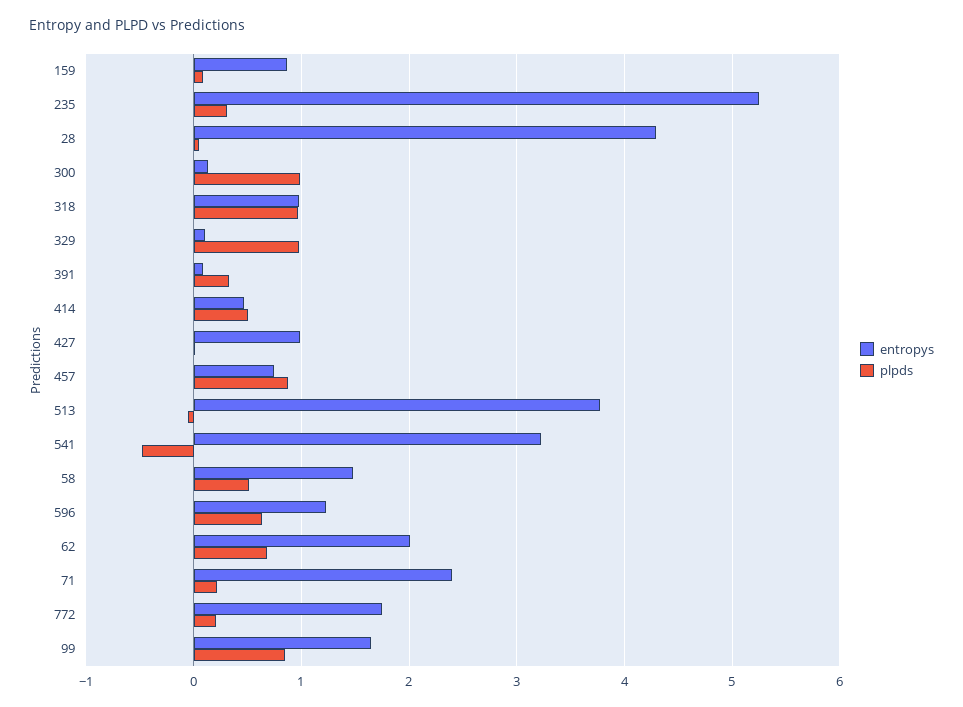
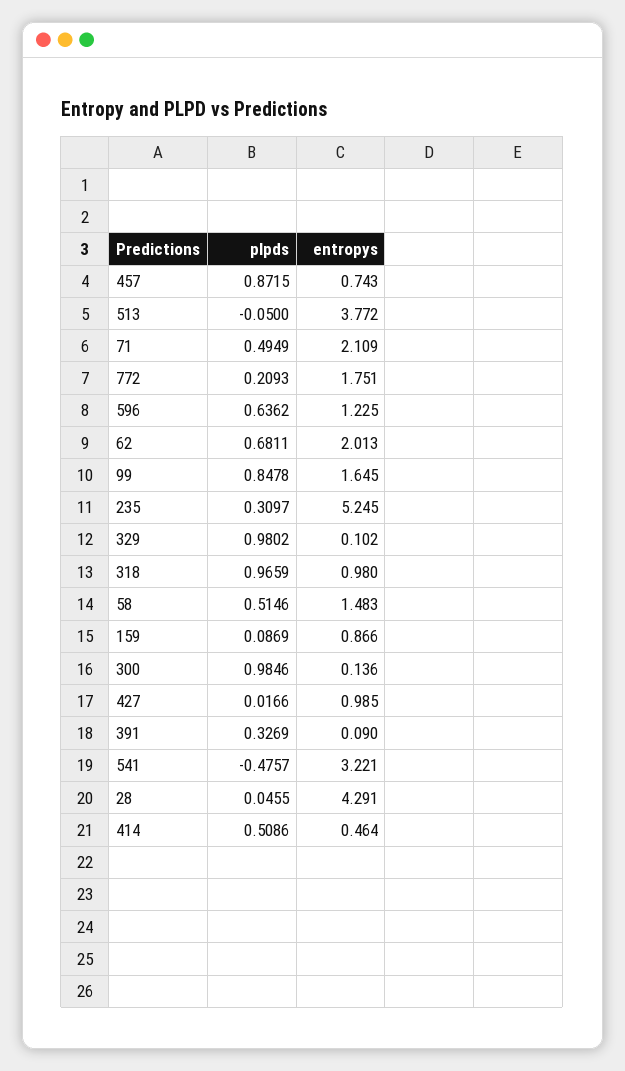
  {
    "entropys": {
      "159": 0.866,
      "235": 5.245,
      "28": 4.291,
      "300": 0.136,
      "318": 0.98,
      "329": 0.102,
      "391": 0.09,
      "414": 0.464,
      "427": 0.985,
      "457": 0.743,
      "513": 3.772,
      "541": 3.221,
      "58": 1.483,
      "596": 1.225,
      "62": 2.013,
-     "71": 2.4,
+     "71": 2.109,
      "772": 1.751,
      "99": 1.645
    },
    "plpds": {
      "159": 0.0869,
      "235": 0.3097,
      "28": 0.0455,
      "300": 0.9846,
      "318": 0.9659,
      "329": 0.9802,
      "391": 0.3269,
      "414": 0.5086,
      "427": 0.0166,
      "457": 0.8715,
      "513": -0.05,
      "541": -0.4757,
      "58": 0.5146,
      "596": 0.6362,
      "62": 0.6811,
-     "71": 0.2,
+     "71": 0.4949,
      "772": 0.2093,
      "99": 0.8478
    }
  }

